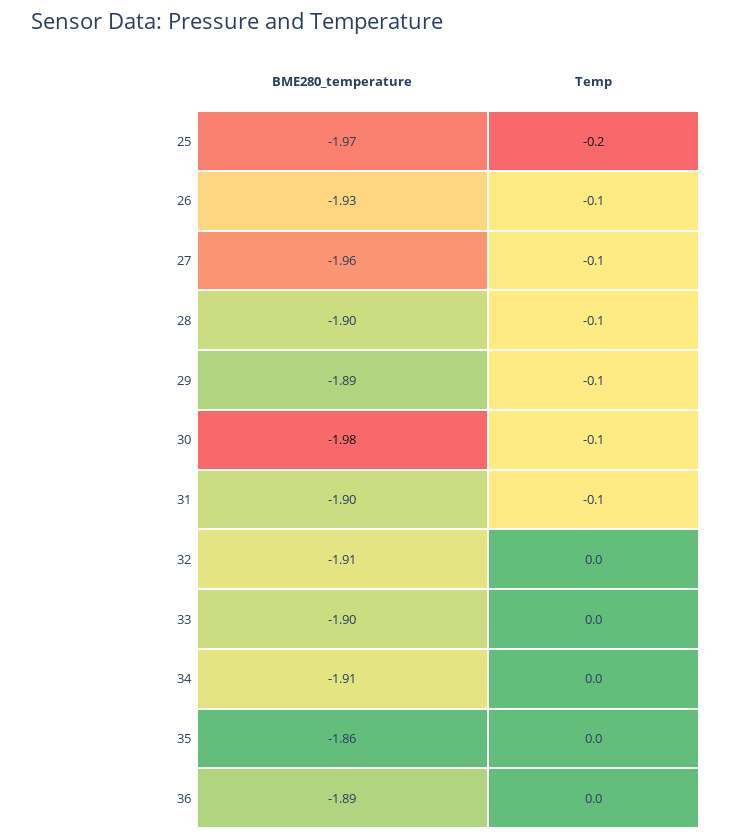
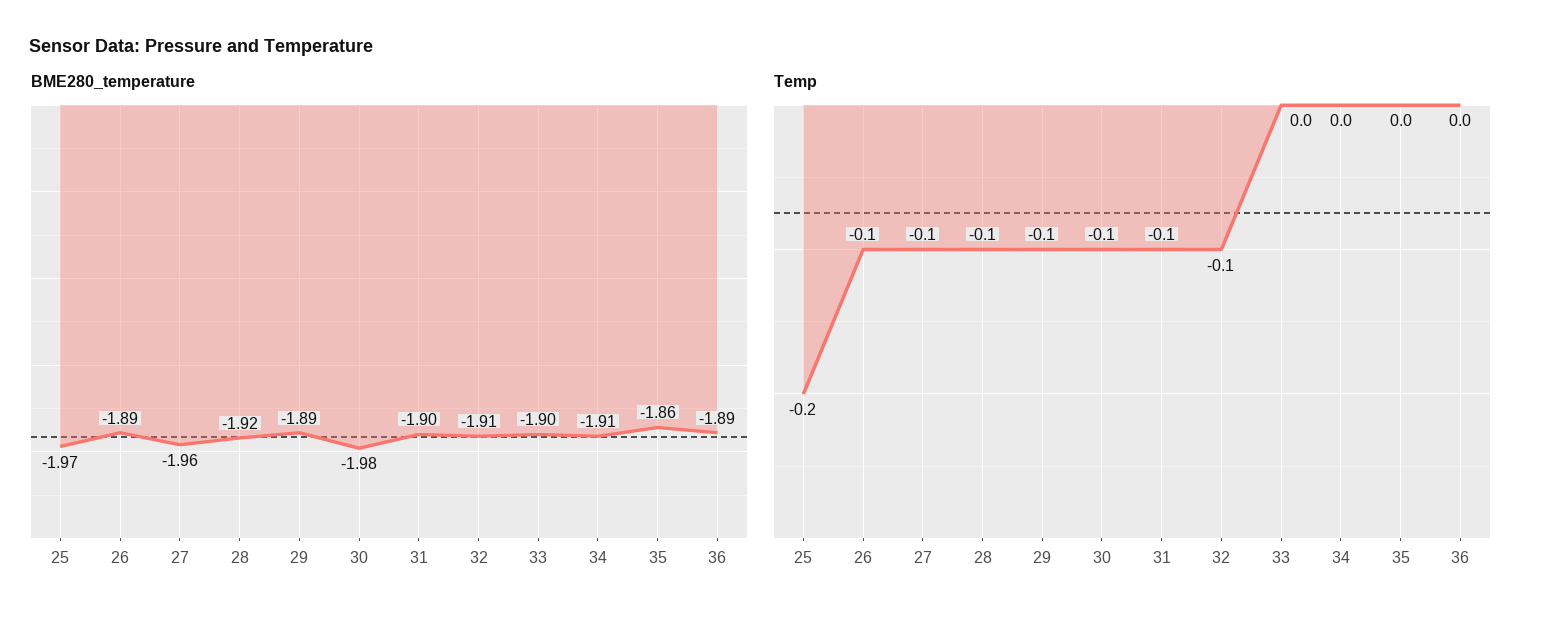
  {
    "BME280_temperature": {
      "25": -1.97,
-     "26": -1.93,
+     "26": -1.89,
      "27": -1.96,
-     "28": -1.9,
+     "28": -1.92,
      "29": -1.89,
      "30": -1.98,
      "31": -1.9,
      "32": -1.91,
      "33": -1.9,
      "34": -1.91,
      "35": -1.86,
      "36": -1.89
    },
    "Temp": {
      "25": -0.2,
      "26": -0.1,
      "27": -0.1,
      "28": -0.1,
      "29": -0.1,
      "30": -0.1,
      "31": -0.1,
-     "32": 0,
+     "32": -0.1,
      "33": 0,
      "34": 0,
      "35": 0,
      "36": 0
    }
  }

